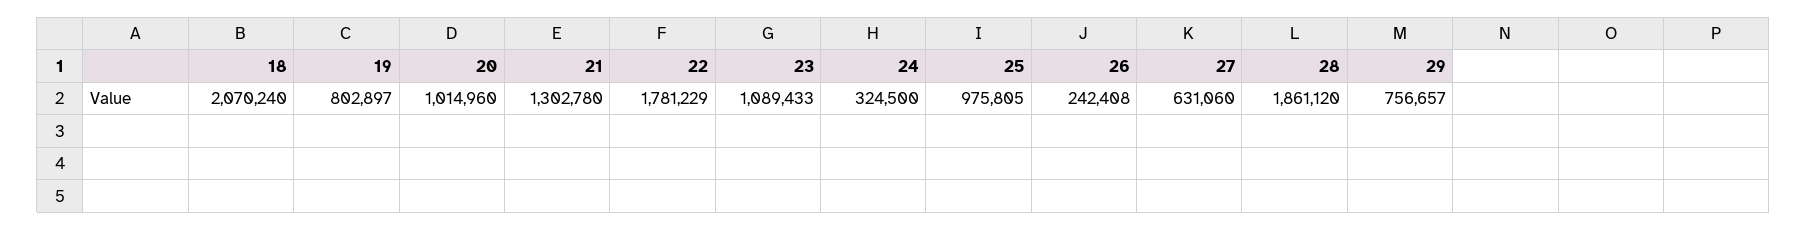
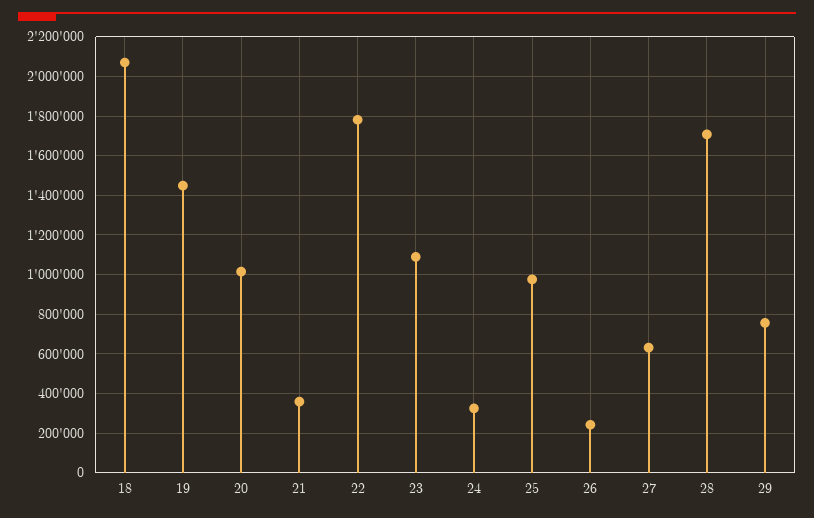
  {
    "18": 2070240,
-   "19": 802897,
+   "19": 1450000,
    "20": 1014960,
-   "21": 1302780,
+   "21": 350000,
    "22": 1781229,
    "23": 1089433,
    "24": 324500,
    "25": 975805,
    "26": 242408,
    "27": 631060,
-   "28": 1861120,
+   "28": 1700000,
    "29": 756657
  }

